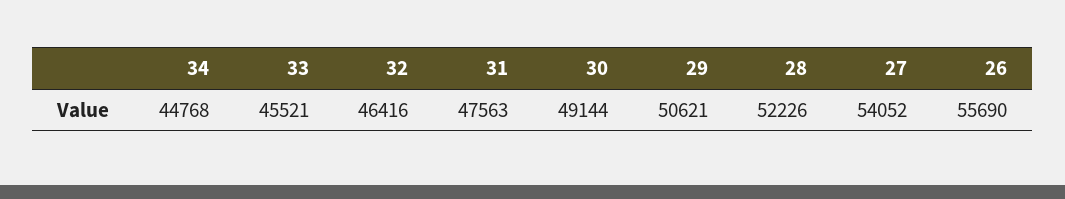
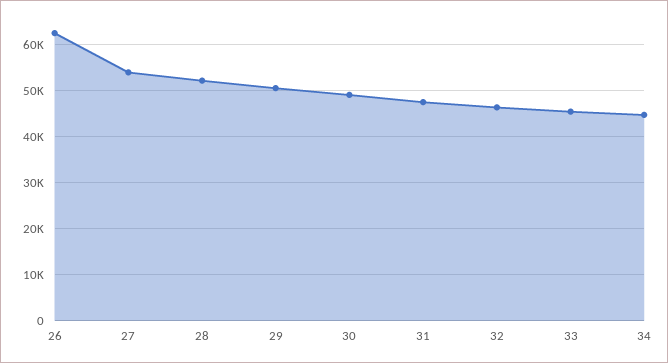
  {
    "34": 44768,
    "33": 45521,
    "32": 46416,
    "31": 47563,
    "30": 49144,
    "29": 50621,
    "28": 52226,
    "27": 54052,
-   "26": 55690
+   "26": 62000
  }

